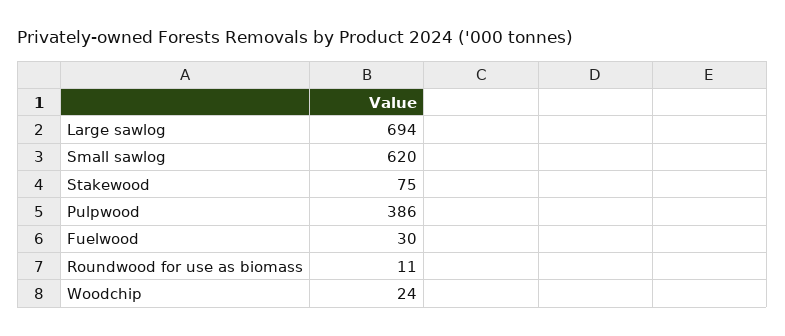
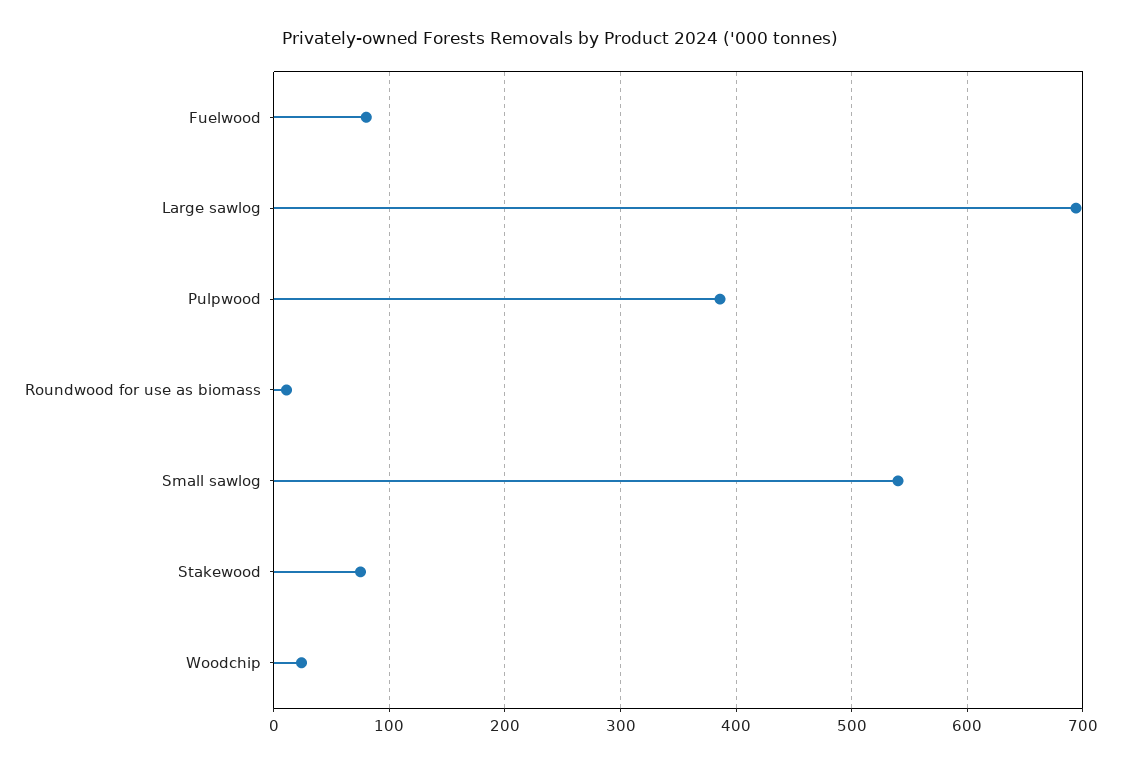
  {
    "Large sawlog": 694,
-   "Small sawlog": 620,
+   "Small sawlog": 540,
    "Stakewood": 75,
    "Pulpwood": 386,
-   "Fuelwood": 30,
+   "Fuelwood": 80,
    "Roundwood for use as biomass": 11,
    "Woodchip": 24
  }

